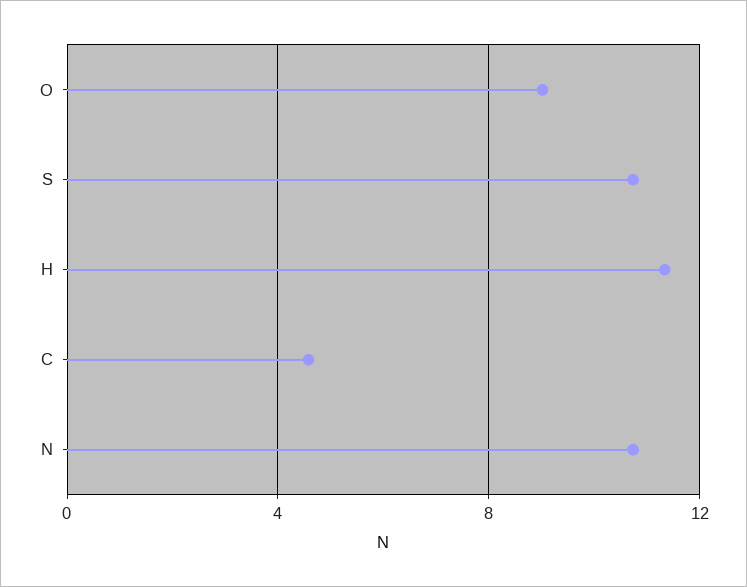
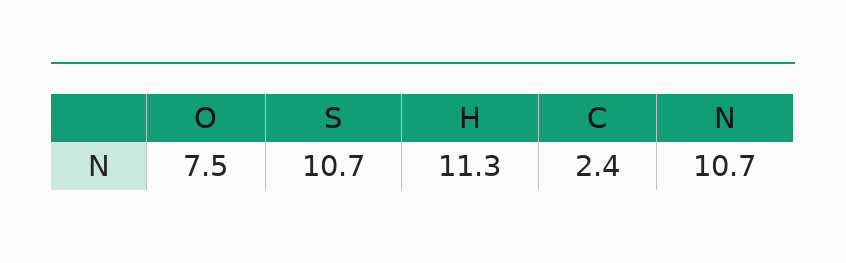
  {
-   "O": 9,
+   "O": 7.5,
    "S": 10.7,
    "H": 11.3,
-   "C": 4.5,
+   "C": 2.4,
    "N": 10.7
  }

